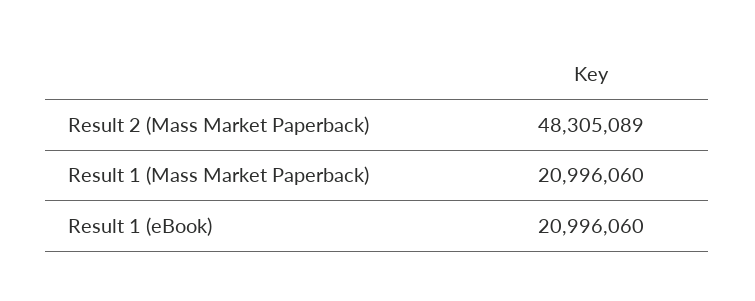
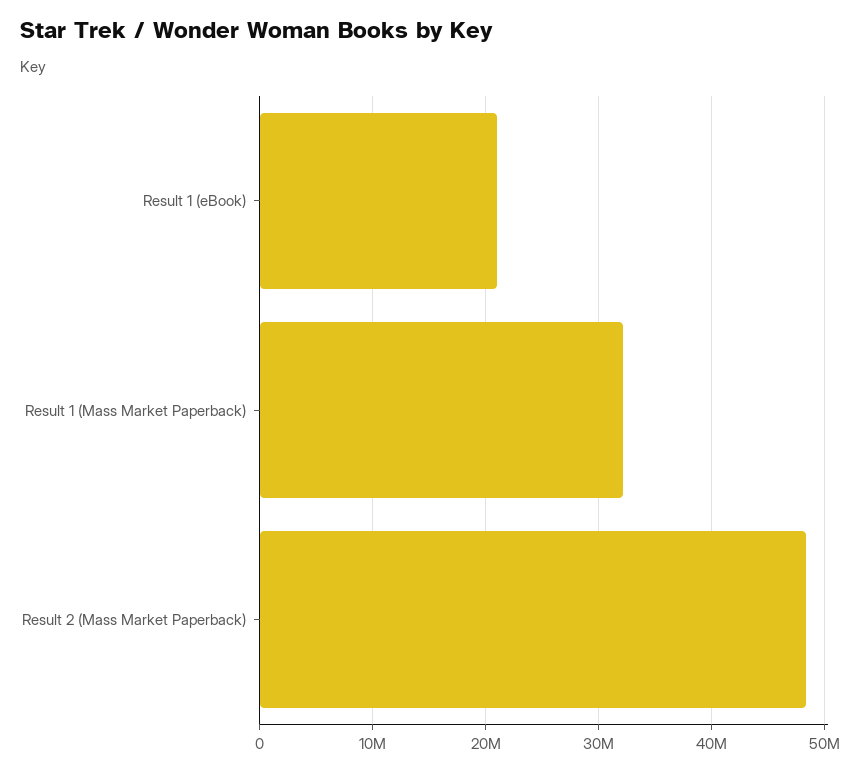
  {
    "Result 2 (Mass Market Paperback)": 48305089,
-   "Result 1 (Mass Market Paperback)": 20996060,
+   "Result 1 (Mass Market Paperback)": 32000000,
    "Result 1 (eBook)": 20996060
  }

